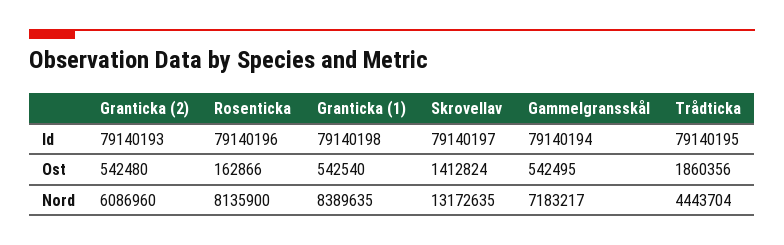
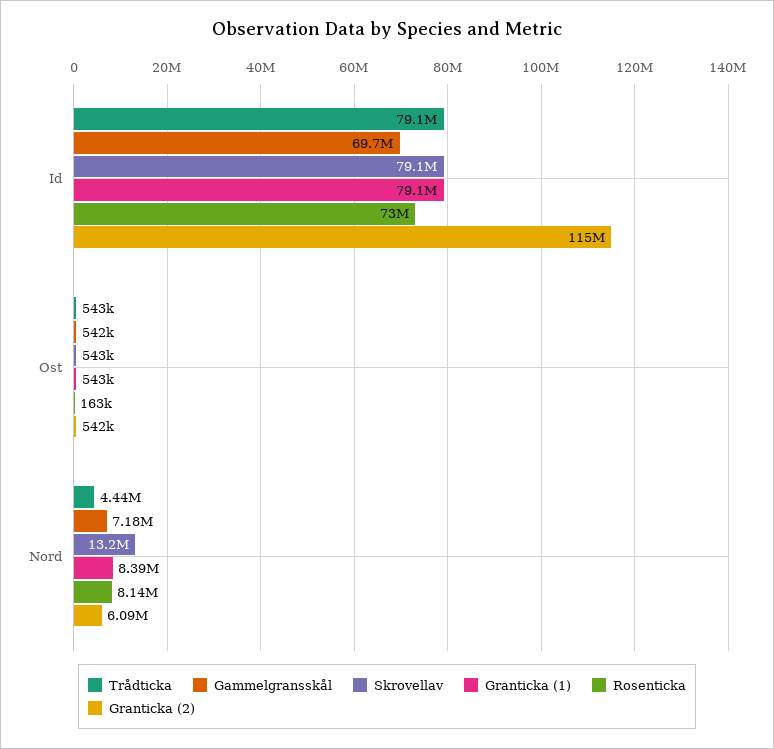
  {
    "Granticka (2)": {
-     "Id": 79140193,
+     "Id": 115000000,
      "Ost": 542480,
      "Nord": 6086960
    },
    "Rosenticka": {
-     "Id": 79140196,
+     "Id": 73000000,
      "Ost": 162866,
      "Nord": 8135900
    },
    "Granticka (1)": {
      "Id": 79140198,
      "Ost": 542540,
      "Nord": 8389635
    },
    "Skrovellav": {
      "Id": 79140197,
-     "Ost": 1412824,
+     "Ost": 543000,
      "Nord": 13172635
    },
    "Gammelgransskål": {
-     "Id": 79140194,
+     "Id": 69700000,
      "Ost": 542495,
      "Nord": 7183217
    },
    "Trådticka": {
      "Id": 79140195,
-     "Ost": 1860356,
+     "Ost": 543000,
      "Nord": 4443704
    }
  }

